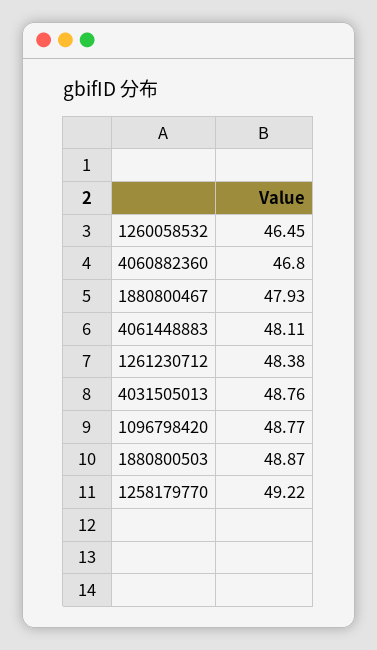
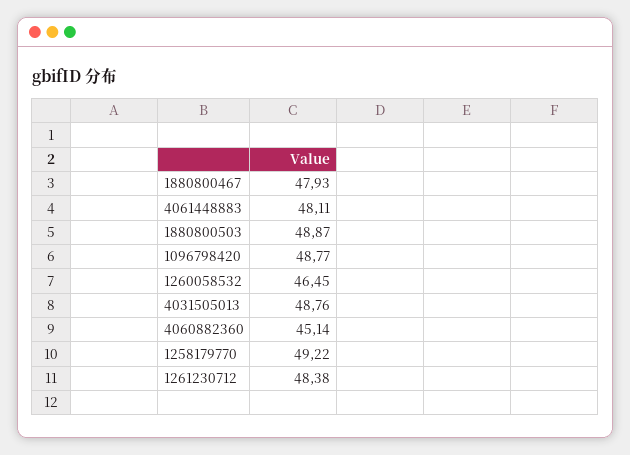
  {
    "1260058532": 46.45,
-   "4060882360": 46.8,
+   "4060882360": 45.14,
    "1880800467": 47.93,
    "4061448883": 48.11,
    "1261230712": 48.38,
    "4031505013": 48.76,
    "1096798420": 48.77,
    "1880800503": 48.87,
    "1258179770": 49.22
  }

